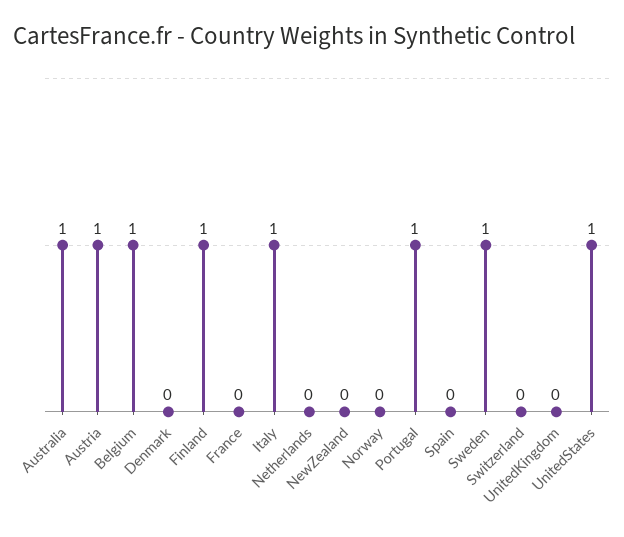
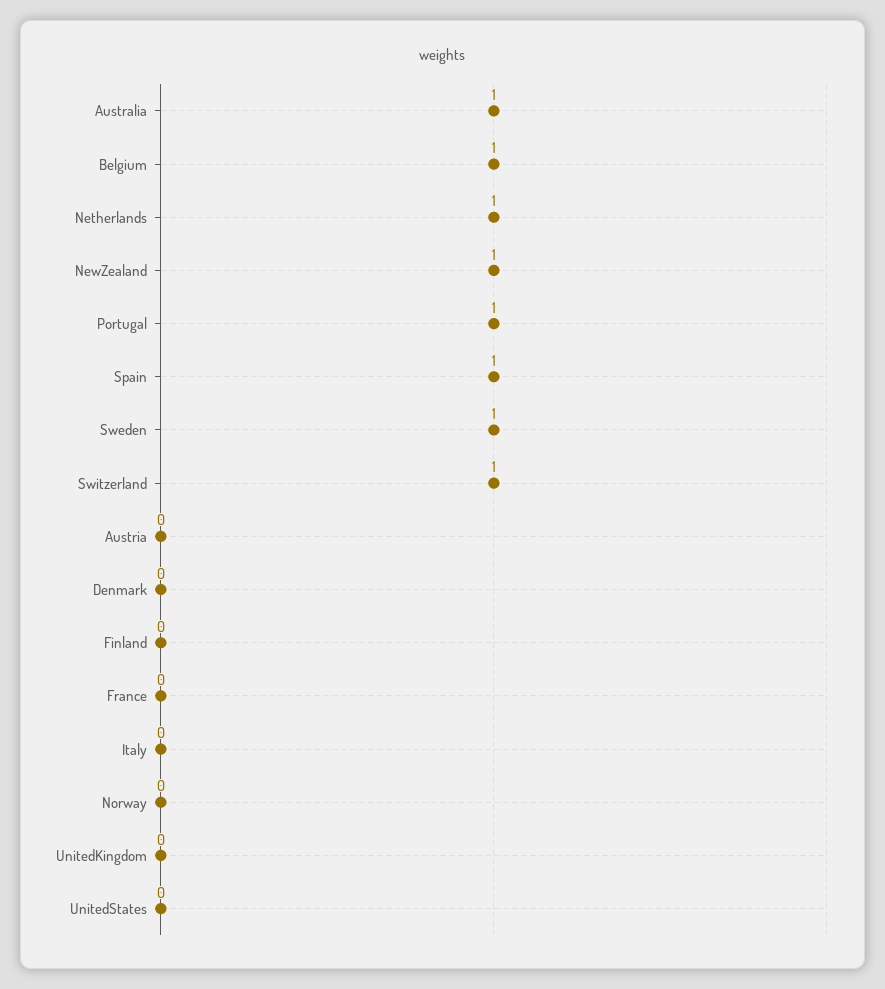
  {
    "Australia": 1,
-   "Austria": 1,
+   "Austria": 0,
    "Belgium": 1,
    "Denmark": 0,
-   "Finland": 1,
+   "Finland": 0,
    "France": 0,
-   "Italy": 1,
+   "Italy": 0,
-   "Netherlands": 0,
+   "Netherlands": 1,
-   "NewZealand": 0,
+   "NewZealand": 1,
    "Norway": 0,
    "Portugal": 1,
-   "Spain": 0,
+   "Spain": 1,
    "Sweden": 1,
-   "Switzerland": 0,
+   "Switzerland": 1,
    "UnitedKingdom": 0,
-   "UnitedStates": 1
+   "UnitedStates": 0
  }

